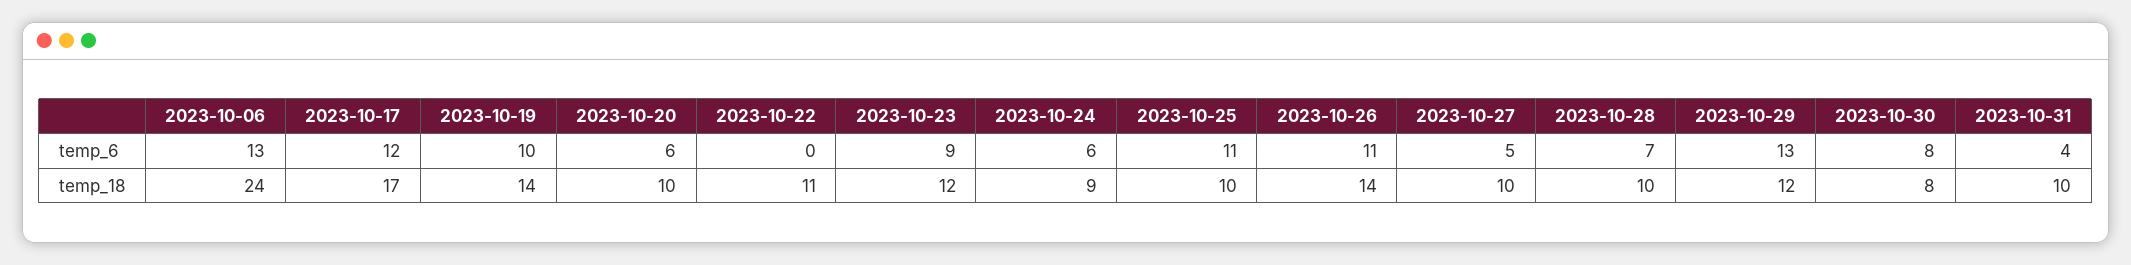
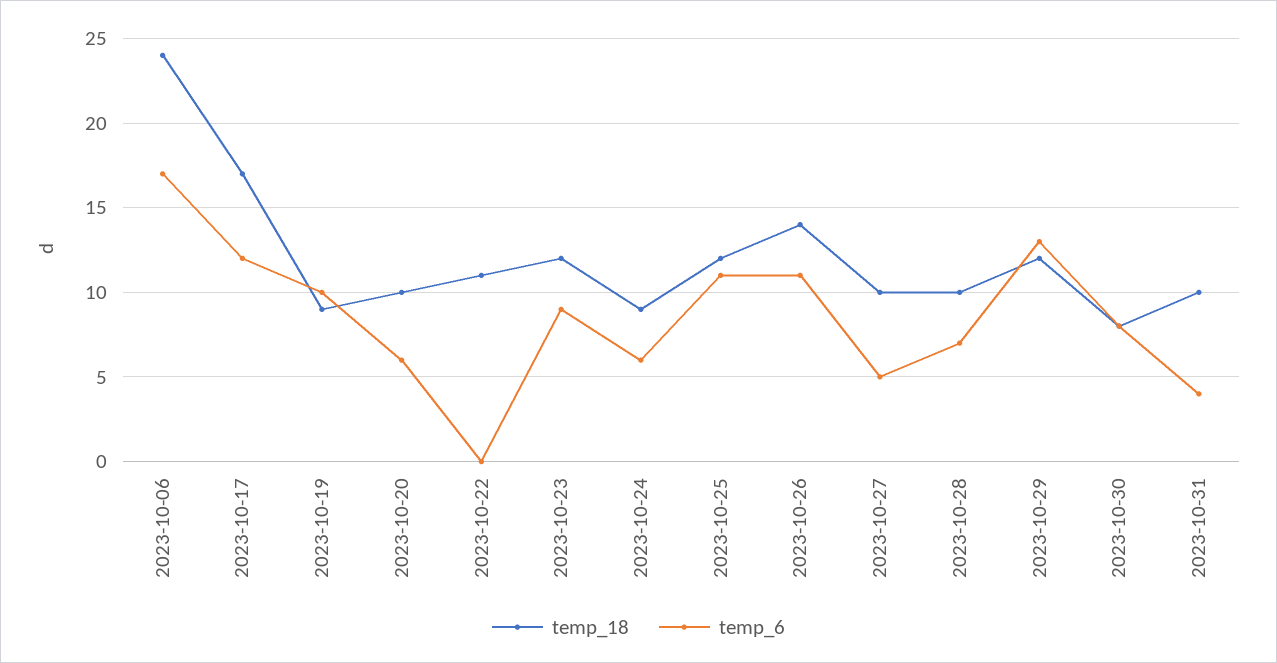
  {
    "temp_6": {
-     "2023-10-06": 13,
+     "2023-10-06": 17,
      "2023-10-17": 12,
      "2023-10-19": 10,
      "2023-10-20": 6,
      "2023-10-22": 0,
      "2023-10-23": 9,
      "2023-10-24": 6,
      "2023-10-25": 11,
      "2023-10-26": 11,
      "2023-10-27": 5,
      "2023-10-28": 7,
      "2023-10-29": 13,
      "2023-10-30": 8,
      "2023-10-31": 4
    },
    "temp_18": {
      "2023-10-06": 24,
      "2023-10-17": 17,
-     "2023-10-19": 14,
+     "2023-10-19": 9,
      "2023-10-20": 10,
      "2023-10-22": 11,
      "2023-10-23": 12,
      "2023-10-24": 9,
-     "2023-10-25": 10,
+     "2023-10-25": 12,
      "2023-10-26": 14,
      "2023-10-27": 10,
      "2023-10-28": 10,
      "2023-10-29": 12,
      "2023-10-30": 8,
      "2023-10-31": 10
    }
  }

